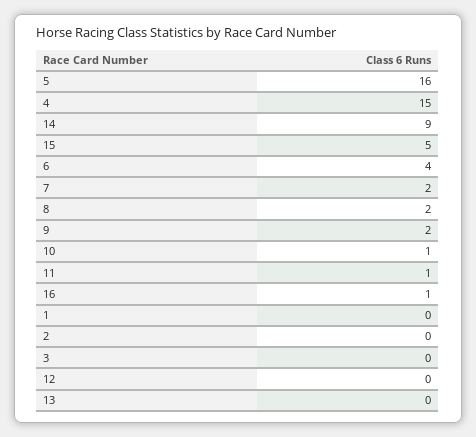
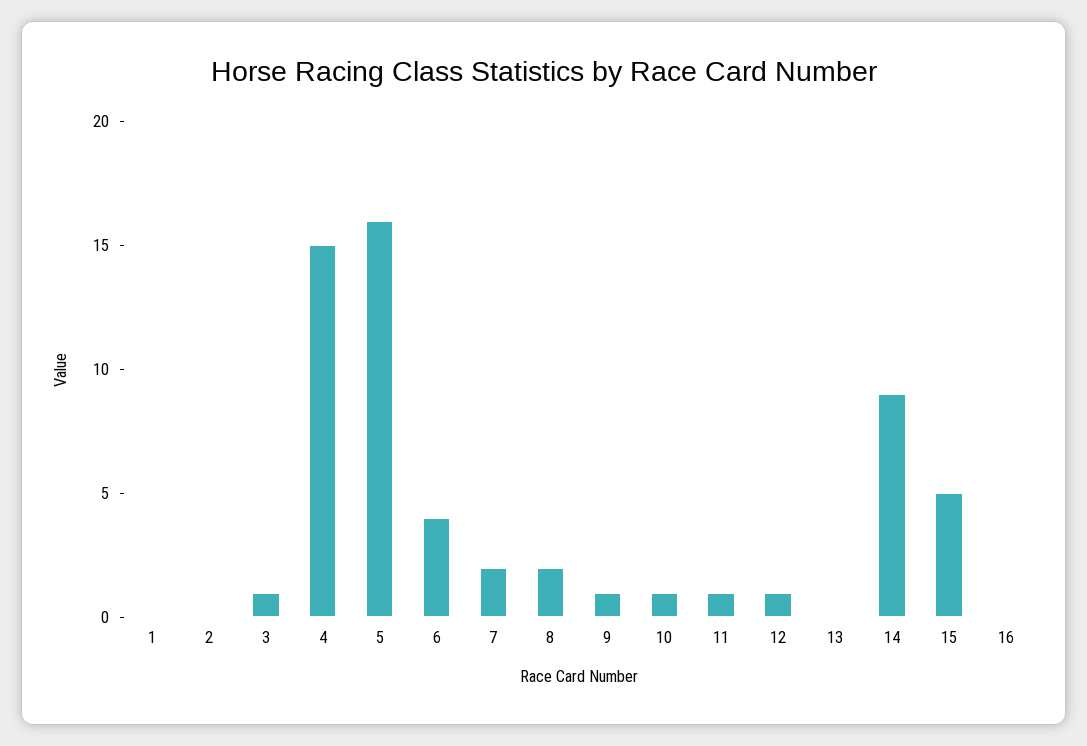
  {
    "5": 16,
    "4": 15,
    "14": 9,
    "15": 5,
    "6": 4,
    "7": 2,
    "8": 2,
-   "9": 2,
+   "9": 1,
    "10": 1,
    "11": 1,
-   "16": 1,
+   "16": 0,
    "1": 0,
    "2": 0,
-   "3": 0,
+   "3": 1,
-   "12": 0,
+   "12": 1,
    "13": 0
  }

